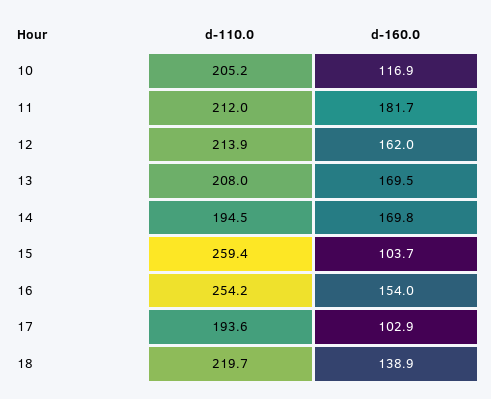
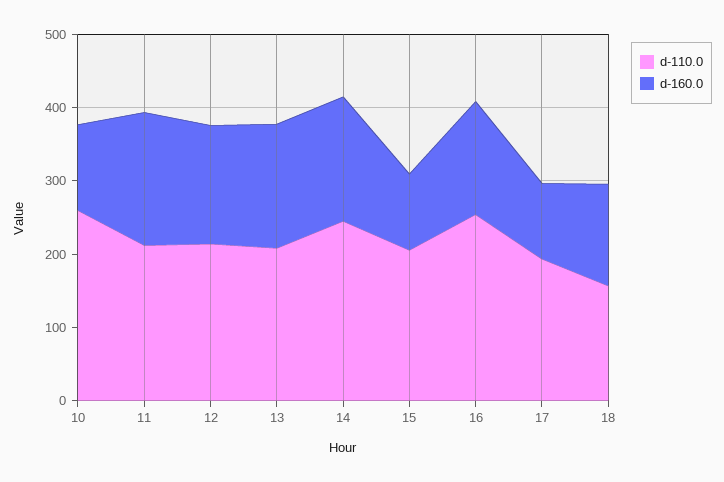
  {
    "d-110.0": {
-     "10": 205.2,
+     "10": 260,
      "11": 212,
      "12": 213.9,
      "13": 208,
-     "14": 194.5,
+     "14": 240,
-     "15": 259.4,
+     "15": 200,
      "16": 254.2,
      "17": 193.6,
-     "18": 219.7
+     "18": 160
    },
    "d-160.0": {
      "10": 116.9,
      "11": 181.7,
      "12": 162,
      "13": 169.5,
      "14": 169.8,
      "15": 103.7,
      "16": 154,
      "17": 102.9,
      "18": 138.9
    }
  }

